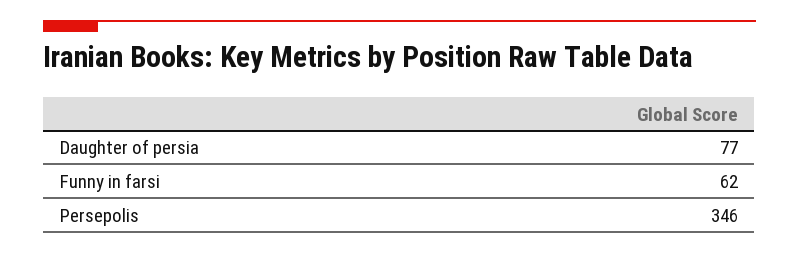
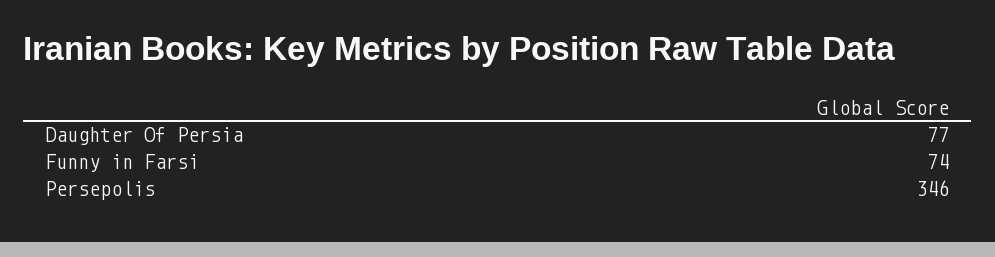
  {
    "Daughter of persia": 77,
-   "Funny in farsi": 62,
+   "Funny in farsi": 74,
    "Persepolis": 346
  }

